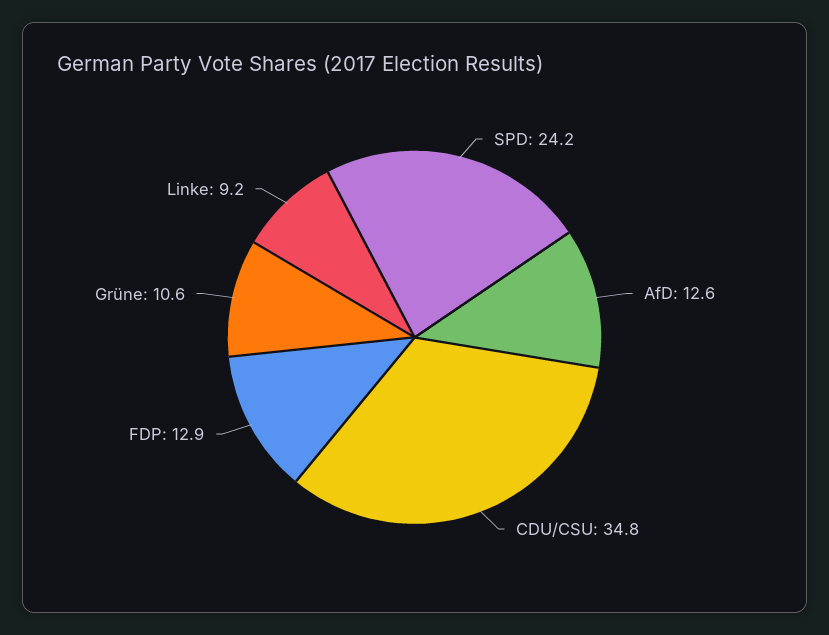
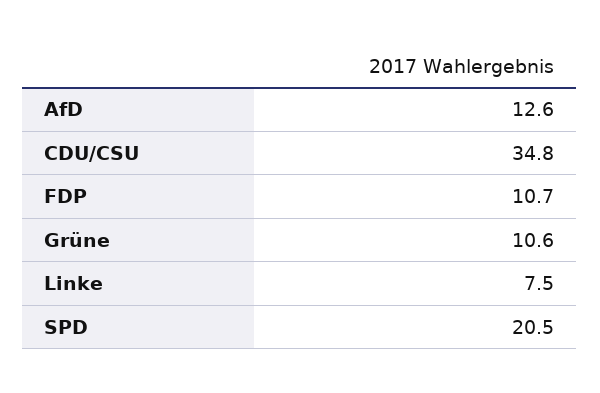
  {
-   "SPD": 24.2,
+   "SPD": 20.5,
    "AfD": 12.6,
    "CDU/CSU": 34.8,
-   "FDP": 12.9,
+   "FDP": 10.7,
    "Grüne": 10.6,
-   "Linke": 9.2
+   "Linke": 7.5
  }

